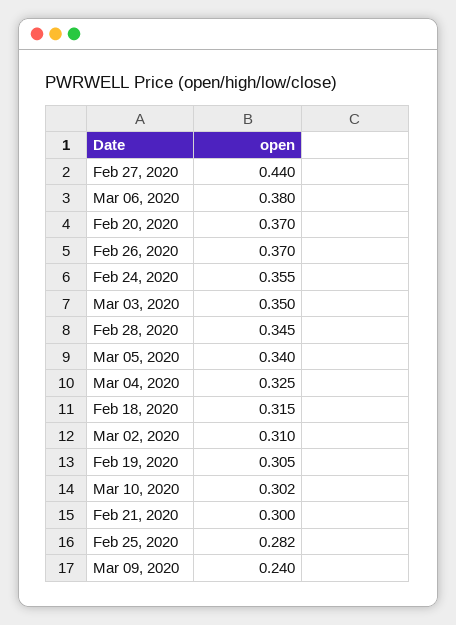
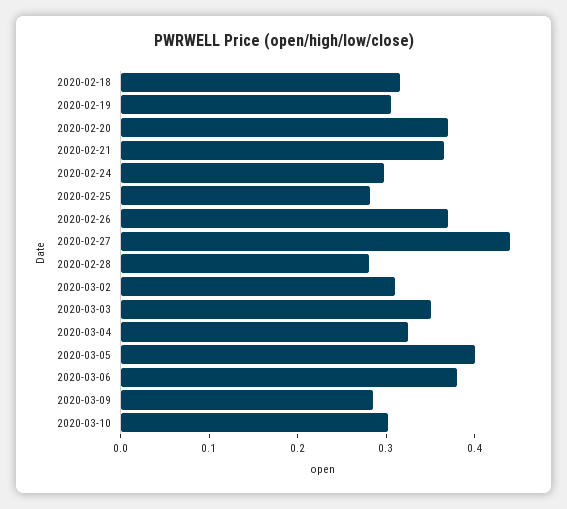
  {
    "Feb 27, 2020": 0.44,
    "Mar 06, 2020": 0.38,
    "Feb 20, 2020": 0.37,
    "Feb 26, 2020": 0.37,
-   "Feb 24, 2020": 0.355,
+   "Feb 24, 2020": 0.3,
    "Mar 03, 2020": 0.35,
-   "Feb 28, 2020": 0.345,
+   "Feb 28, 2020": 0.28,
-   "Mar 05, 2020": 0.34,
+   "Mar 05, 2020": 0.4,
    "Mar 04, 2020": 0.325,
    "Feb 18, 2020": 0.315,
    "Mar 02, 2020": 0.31,
    "Feb 19, 2020": 0.305,
    "Mar 10, 2020": 0.302,
-   "Feb 21, 2020": 0.3,
+   "Feb 21, 2020": 0.36,
    "Feb 25, 2020": 0.282,
-   "Mar 09, 2020": 0.24
+   "Mar 09, 2020": 0.28
  }

